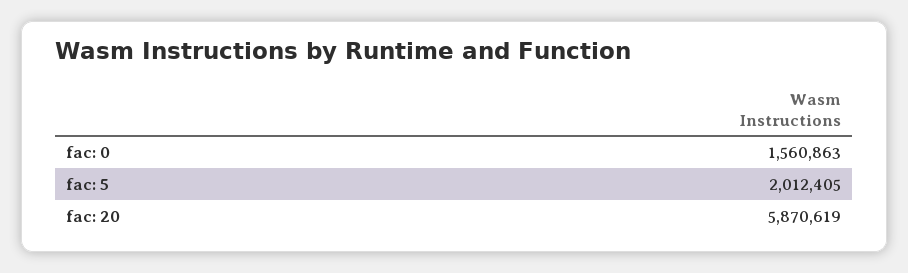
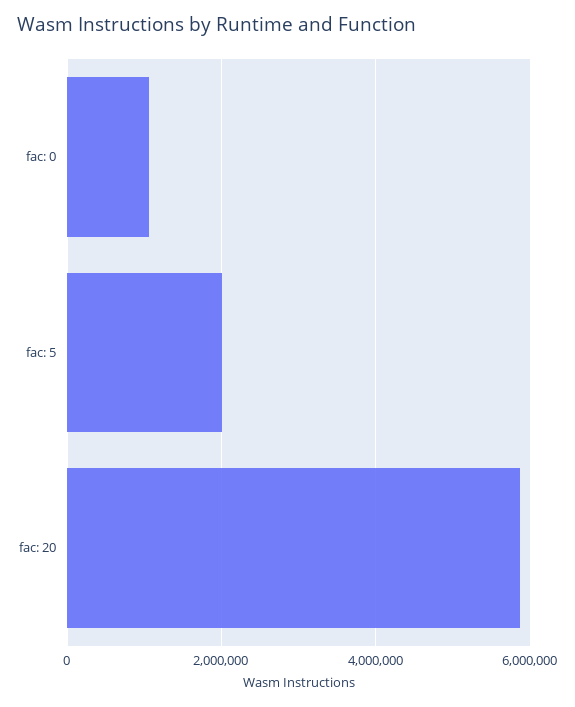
  {
-   "fac: 0": 1560863,
+   "fac: 0": 1000000,
    "fac: 5": 2012405,
    "fac: 20": 5870619
  }

